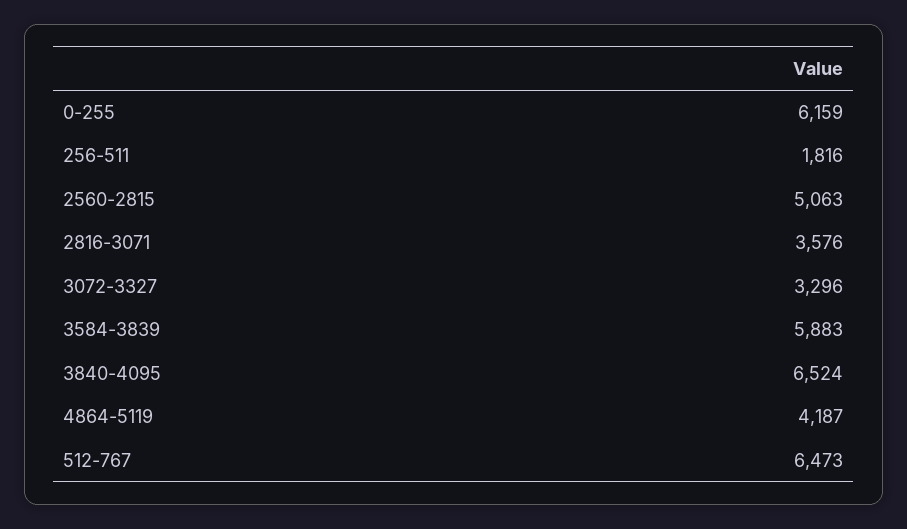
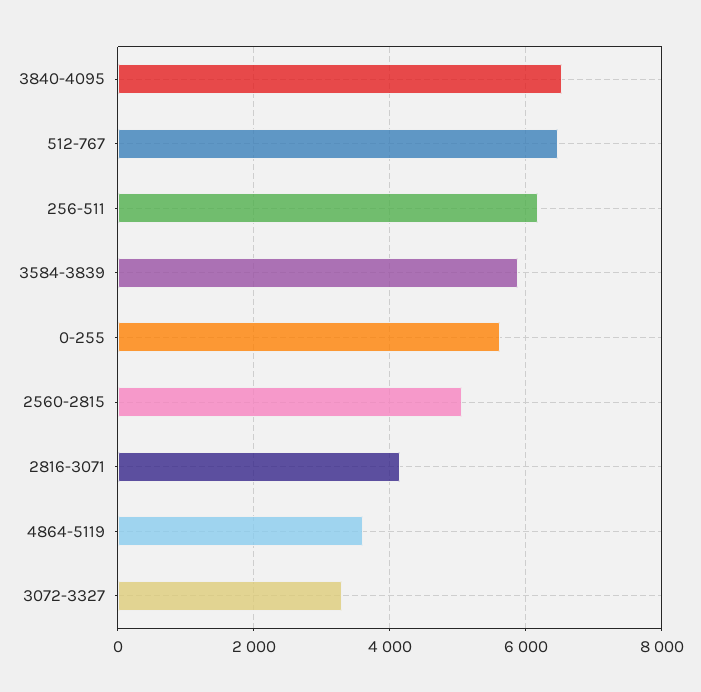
  {
-   "0-255": 6159,
+   "0-255": 5600,
-   "256-511": 1816,
+   "256-511": 6200,
    "2560-2815": 5063,
-   "2816-3071": 3576,
+   "2816-3071": 4200,
    "3072-3327": 3296,
    "3584-3839": 5883,
    "3840-4095": 6524,
-   "4864-5119": 4187,
+   "4864-5119": 3600,
    "512-767": 6473
  }

